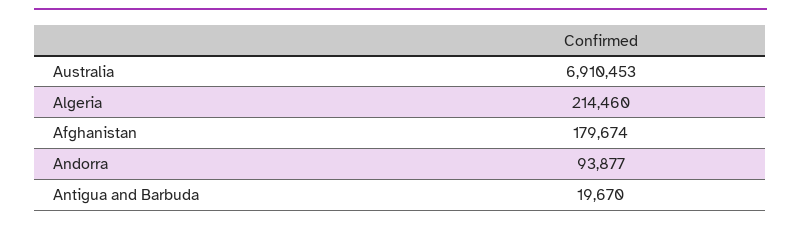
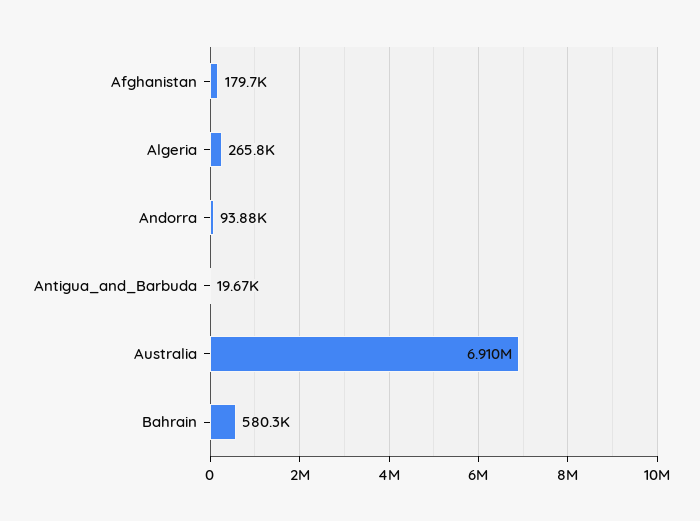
  {
    "Australia": 6910453,
-   "Algeria": 214460,
+   "Algeria": 265800,
    "Afghanistan": 179674,
    "Andorra": 93877,
-   "Antigua and Barbuda": 19670
+   "Antigua and Barbuda": 19670,
+   "Bahrain": 580300
  }

